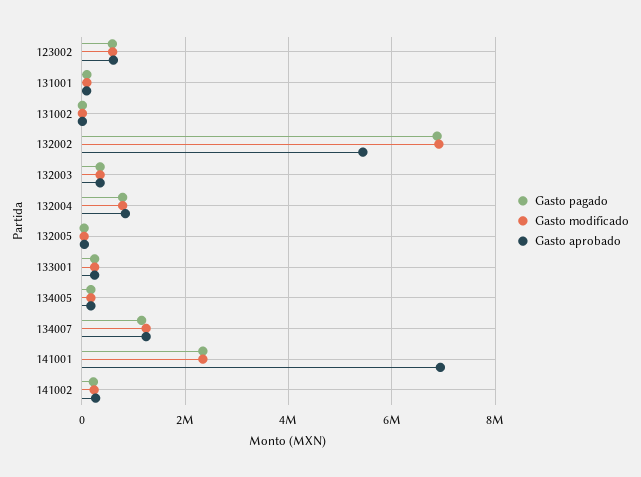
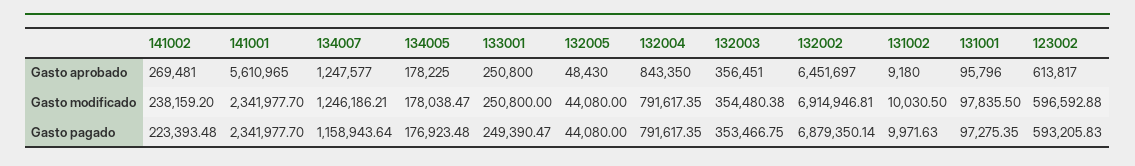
  {
    "Gasto pagado": {
      "123002": 593205.83,
      "131001": 97275.35,
      "131002": 9971.63,
      "132002": 6879350.14,
      "132003": 353466.75,
      "132004": 791617.35,
      "132005": 44080,
      "133001": 249390.47,
      "134005": 176923.48,
      "134007": 1158943.64,
      "141001": 2341977.7,
      "141002": 223393.48
    },
    "Gasto modificado": {
      "123002": 596592.88,
      "131001": 97835.5,
      "131002": 10030.5,
      "132002": 6914946.81,
      "132003": 354480.38,
      "132004": 791617.35,
      "132005": 44080,
      "133001": 250800,
      "134005": 178038.47,
      "134007": 1246186.21,
      "141001": 2341977.7,
      "141002": 238159.2
    },
    "Gasto aprobado": {
      "123002": 613817,
      "131001": 95796,
      "131002": 9180,
-     "132002": 5400000,
+     "132002": 6451697,
      "132003": 356451,
      "132004": 843350,
      "132005": 48430,
      "133001": 250800,
      "134005": 178225,
      "134007": 1247577,
-     "141001": 7000000,
+     "141001": 5610965,
      "141002": 269481
    }
  }

